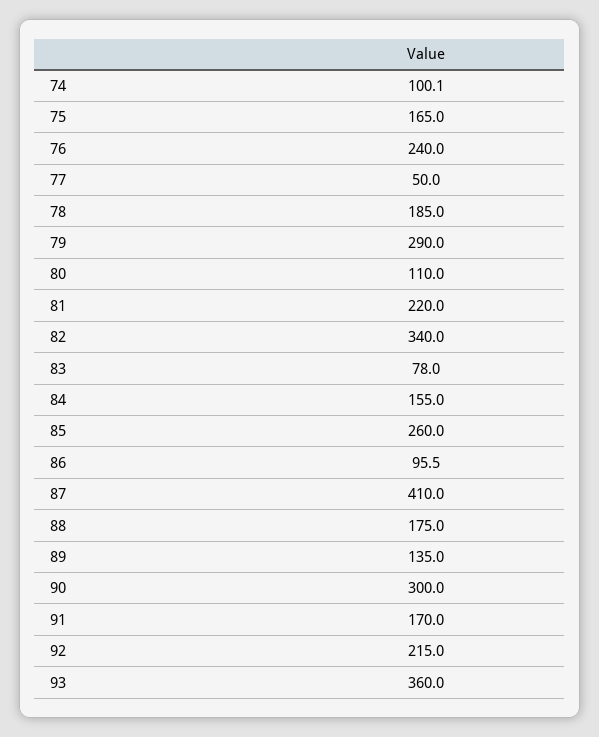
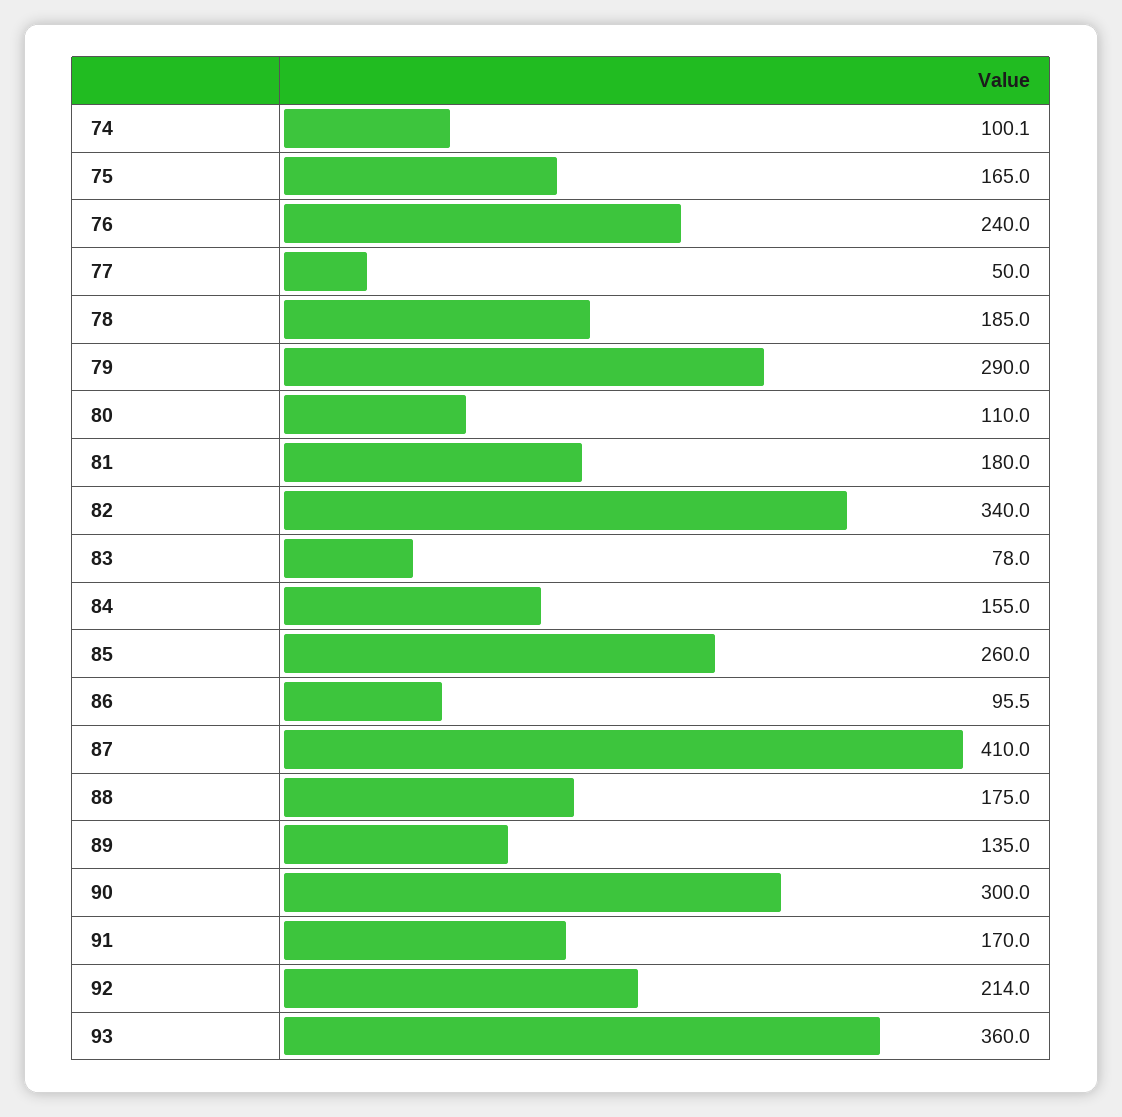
  {
    "74": 100.1,
    "75": 165,
    "76": 240,
    "77": 50,
    "78": 185,
    "79": 290,
    "80": 110,
-   "81": 220,
+   "81": 180,
    "82": 340,
    "83": 78,
    "84": 155,
    "85": 260,
    "86": 95.5,
    "87": 410,
    "88": 175,
    "89": 135,
    "90": 300,
    "91": 170,
-   "92": 215,
+   "92": 214,
    "93": 360
  }

